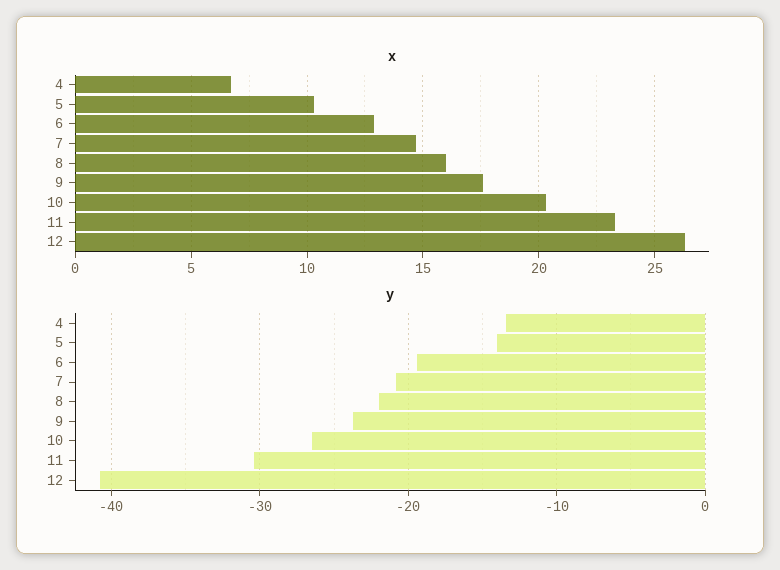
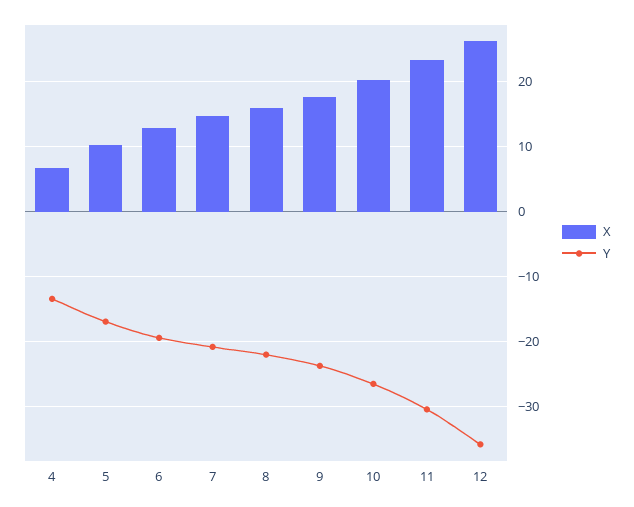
  {
    "x": {
      "4": 6.5,
      "5": 10.5,
      "6": 13,
      "7": 14.5,
      "8": 16,
      "9": 17.5,
      "10": 20.5,
      "11": 23.5,
      "12": 26.5
    },
    "y": {
      "4": -13,
-     "5": -14,
+     "5": -17,
      "6": -19,
      "7": -21,
      "8": -22,
      "9": -24,
      "10": -27,
      "11": -30,
-     "12": -41
+     "12": -36
    }
  }

